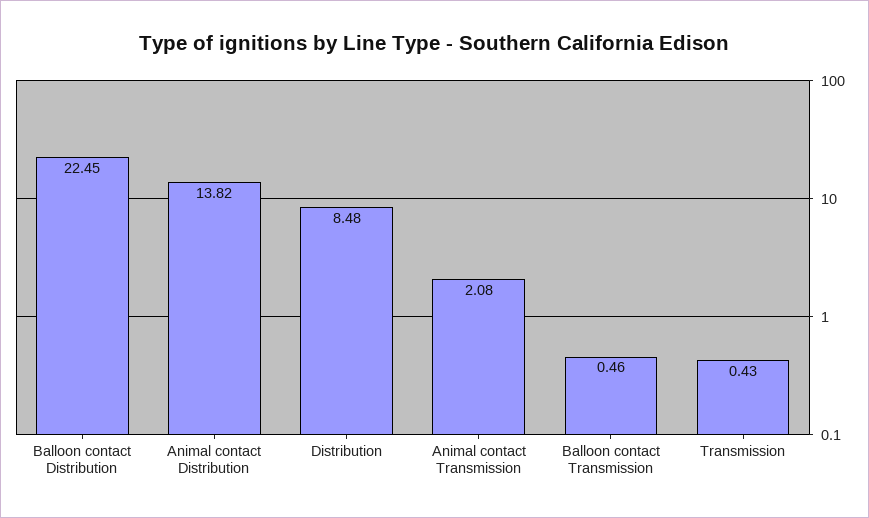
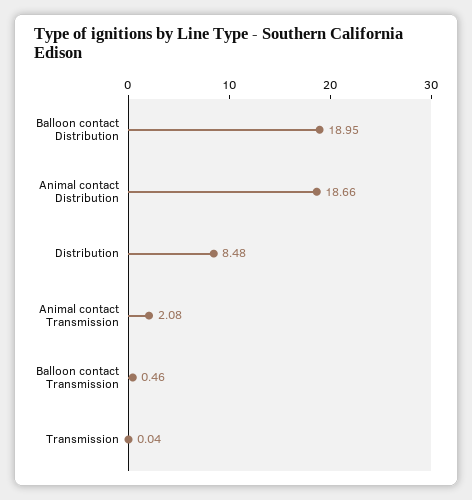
  {
-   "Balloon contact Distribution": 22.45,
+   "Balloon contact Distribution": 18.95,
-   "Animal contact Distribution": 13.82,
+   "Animal contact Distribution": 18.66,
    "Distribution": 8.48,
    "Animal contact Transmission": 2.08,
    "Balloon contact Transmission": 0.46,
-   "Transmission": 0.43
+   "Transmission": 0.04
  }

